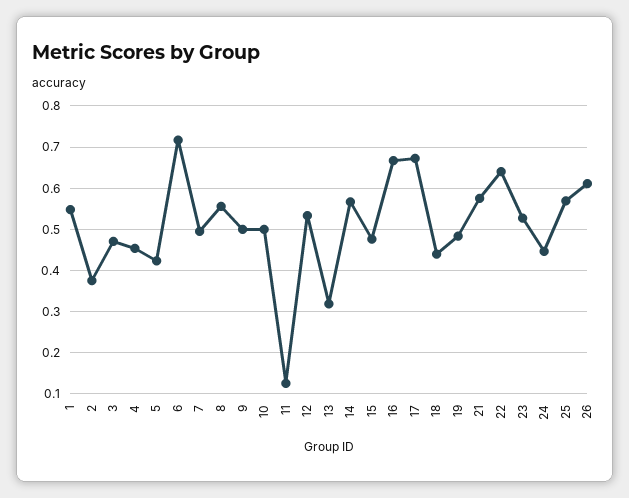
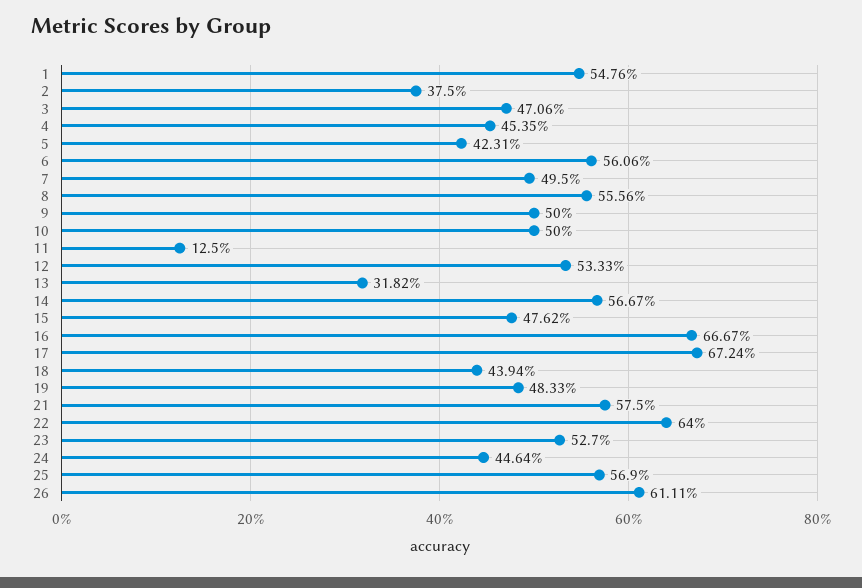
  {
    "1": 0.5476,
    "2": 0.375,
    "3": 0.4706,
    "4": 0.4535,
    "5": 0.4231,
-   "6": 0.72,
+   "6": 0.5606,
    "7": 0.495,
    "8": 0.5556,
    "9": 0.5,
    "10": 0.5,
    "11": 0.125,
    "12": 0.5333,
    "13": 0.3182,
    "14": 0.5667,
    "15": 0.4762,
    "16": 0.6667,
    "17": 0.6724,
    "18": 0.4394,
    "19": 0.4833,
    "21": 0.575,
    "22": 0.64,
    "23": 0.527,
    "24": 0.4464,
    "25": 0.569,
    "26": 0.6111
  }

